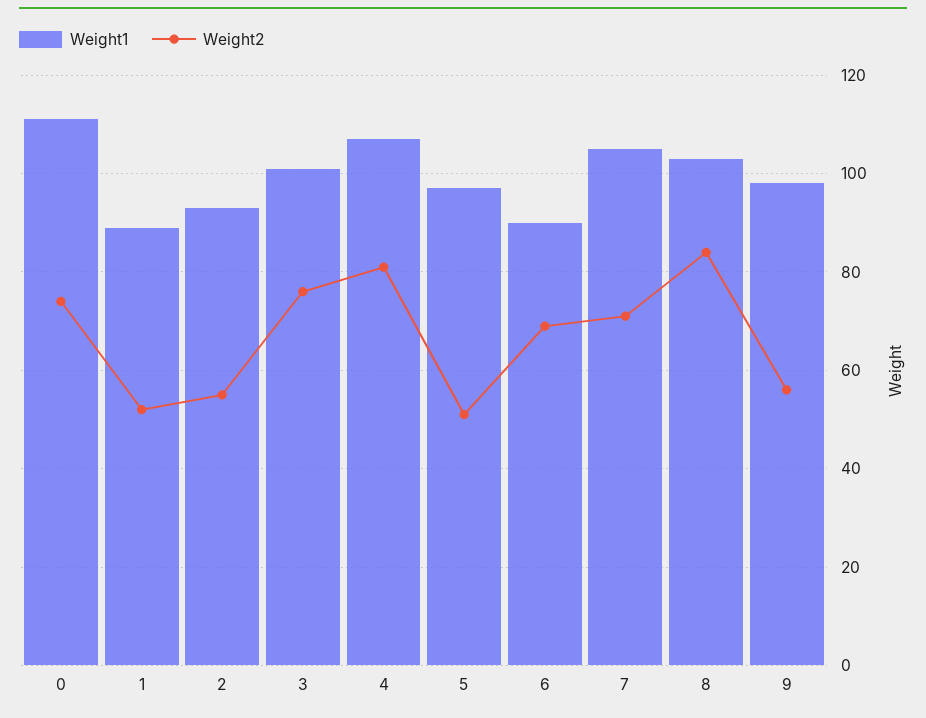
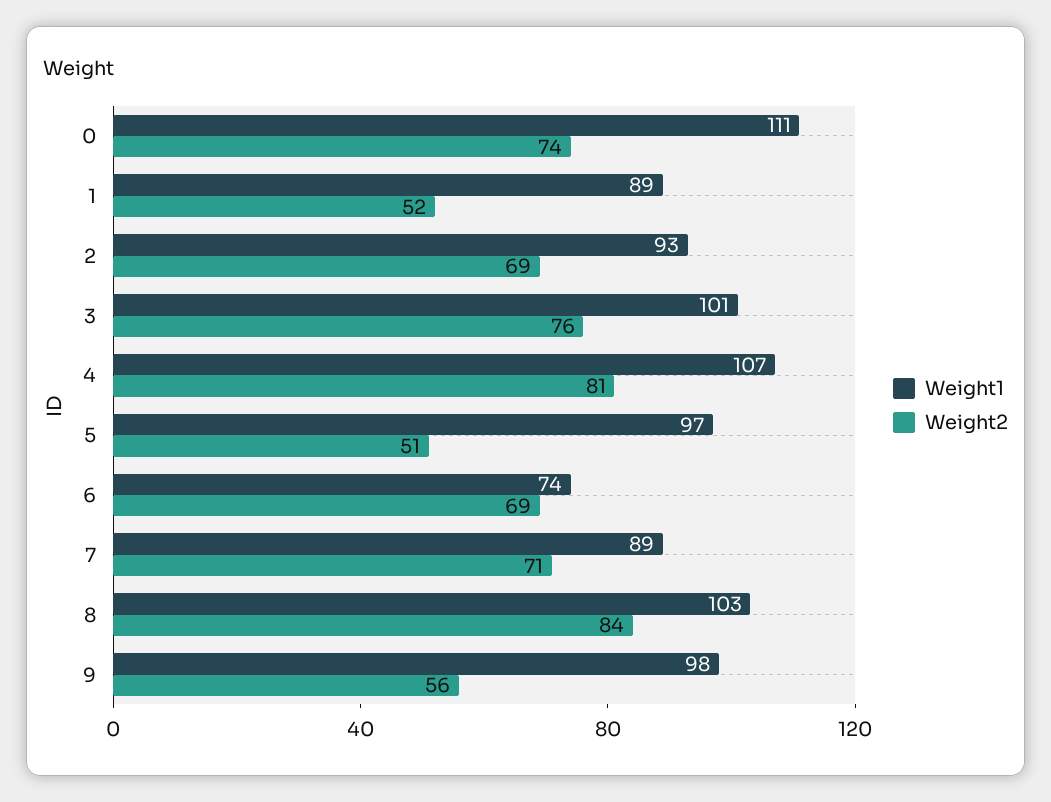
  {
    "Weight1": {
      "0": 111,
      "1": 89,
      "2": 93,
      "3": 101,
      "4": 107,
      "5": 97,
-     "6": 90,
+     "6": 74,
-     "7": 105,
+     "7": 89,
      "8": 103,
      "9": 98
    },
    "Weight2": {
      "0": 74,
      "1": 52,
-     "2": 55,
+     "2": 69,
      "3": 76,
      "4": 81,
      "5": 51,
      "6": 69,
      "7": 71,
      "8": 84,
      "9": 56
    }
  }

